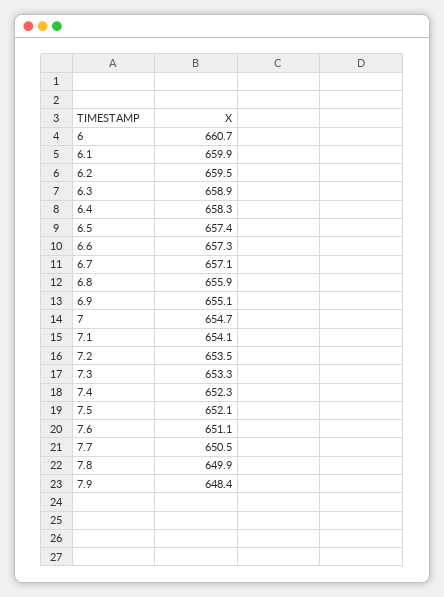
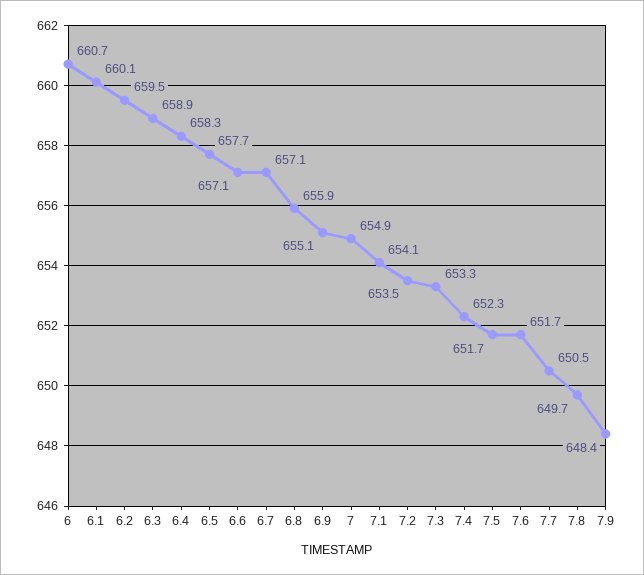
  {
    "6": 660.7,
-   "6.1": 659.9,
+   "6.1": 660.1,
    "6.2": 659.5,
    "6.3": 658.9,
    "6.4": 658.3,
-   "6.5": 657.4,
+   "6.5": 657.7,
-   "6.6": 657.3,
+   "6.6": 657.1,
    "6.7": 657.1,
    "6.8": 655.9,
    "6.9": 655.1,
-   "7": 654.7,
+   "7": 654.9,
    "7.1": 654.1,
    "7.2": 653.5,
    "7.3": 653.3,
    "7.4": 652.3,
-   "7.5": 652.1,
+   "7.5": 651.7,
-   "7.6": 651.1,
+   "7.6": 651.7,
    "7.7": 650.5,
-   "7.8": 649.9,
+   "7.8": 649.7,
    "7.9": 648.4
  }

